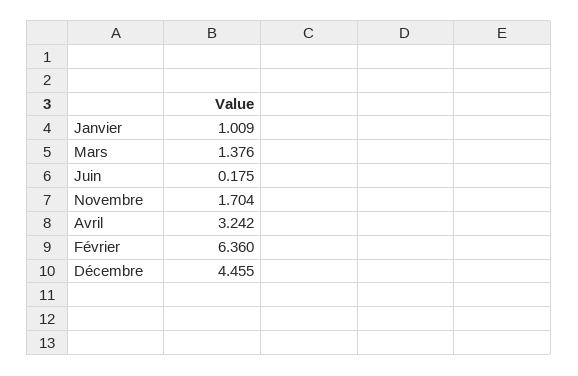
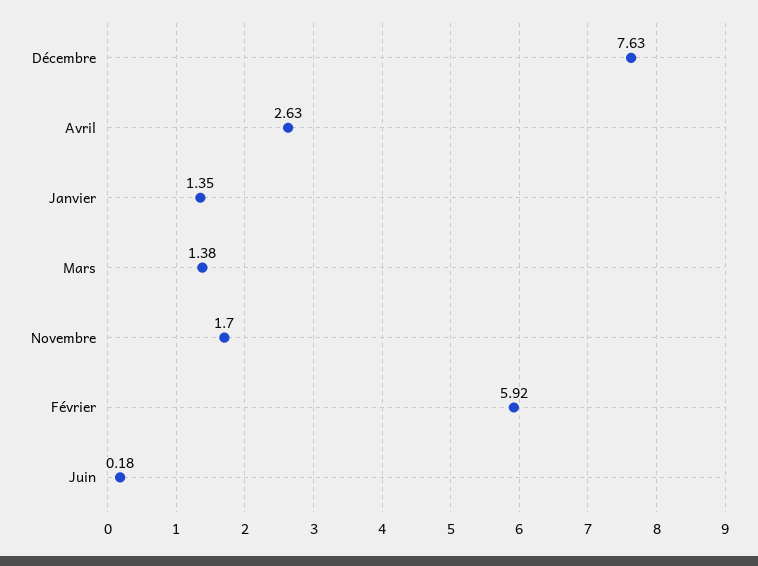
  {
-   "Janvier": 1.009,
+   "Janvier": 1.35,
    "Mars": 1.376,
    "Juin": 0.175,
    "Novembre": 1.704,
-   "Avril": 3.242,
+   "Avril": 2.63,
-   "Février": 6.36,
+   "Février": 5.92,
-   "Décembre": 4.455
+   "Décembre": 7.63
  }

